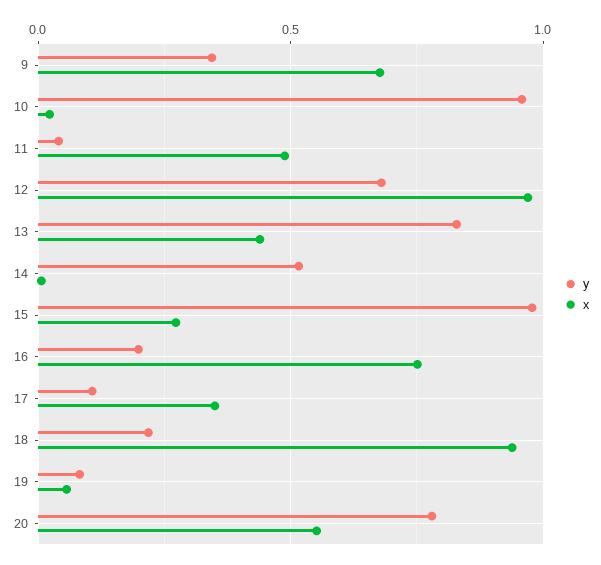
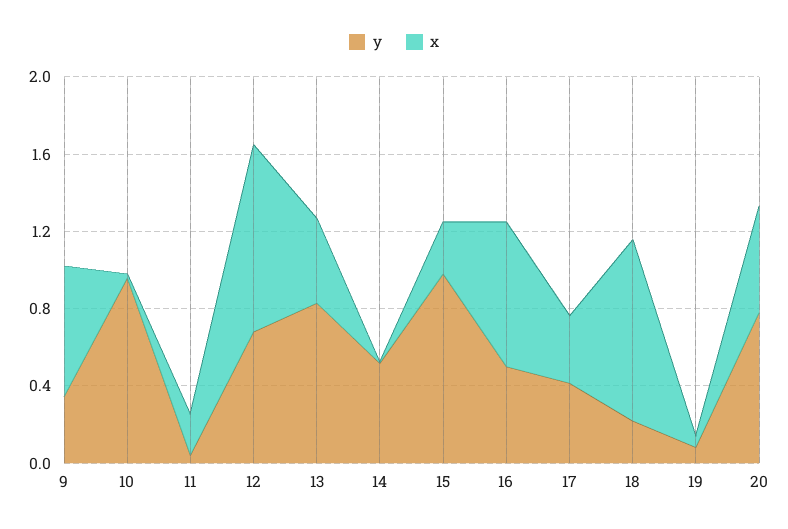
  {
    "y": {
      "9": 0.35,
      "10": 0.95,
      "11": 0.05,
      "12": 0.7,
      "13": 0.85,
      "14": 0.5,
      "15": 1,
-     "16": 0.2,
+     "16": 0.5,
-     "17": 0.1,
+     "17": 0.4,
      "18": 0.2,
      "19": 0.1,
      "20": 0.8
    },
    "x": {
      "9": 0.7,
      "10": 0,
-     "11": 0.5,
+     "11": 0.2,
      "12": 0.95,
      "13": 0.45,
      "14": 0,
      "15": 0.25,
      "16": 0.75,
      "17": 0.35,
      "18": 0.95,
      "19": 0.05,
      "20": 0.55
    }
  }

